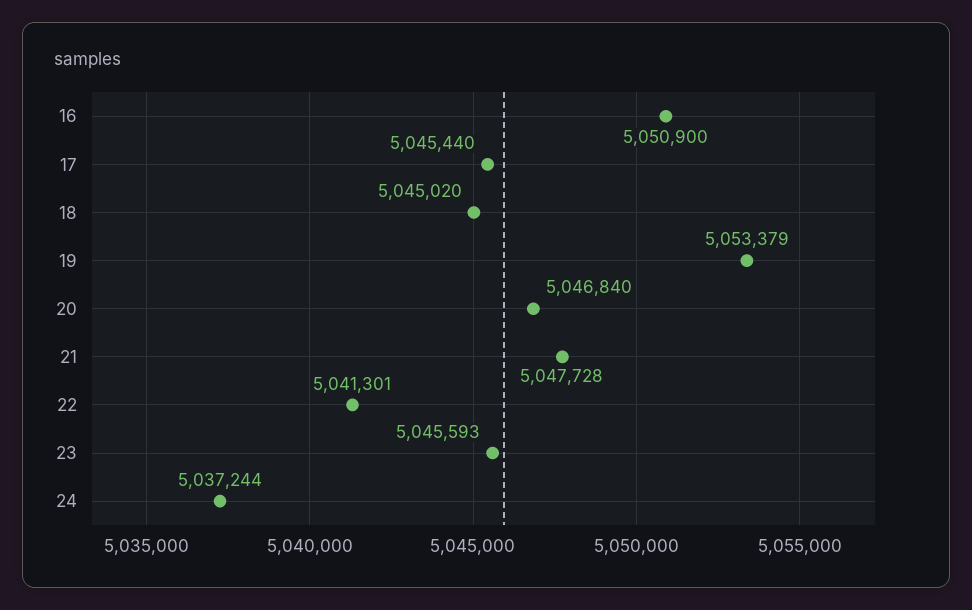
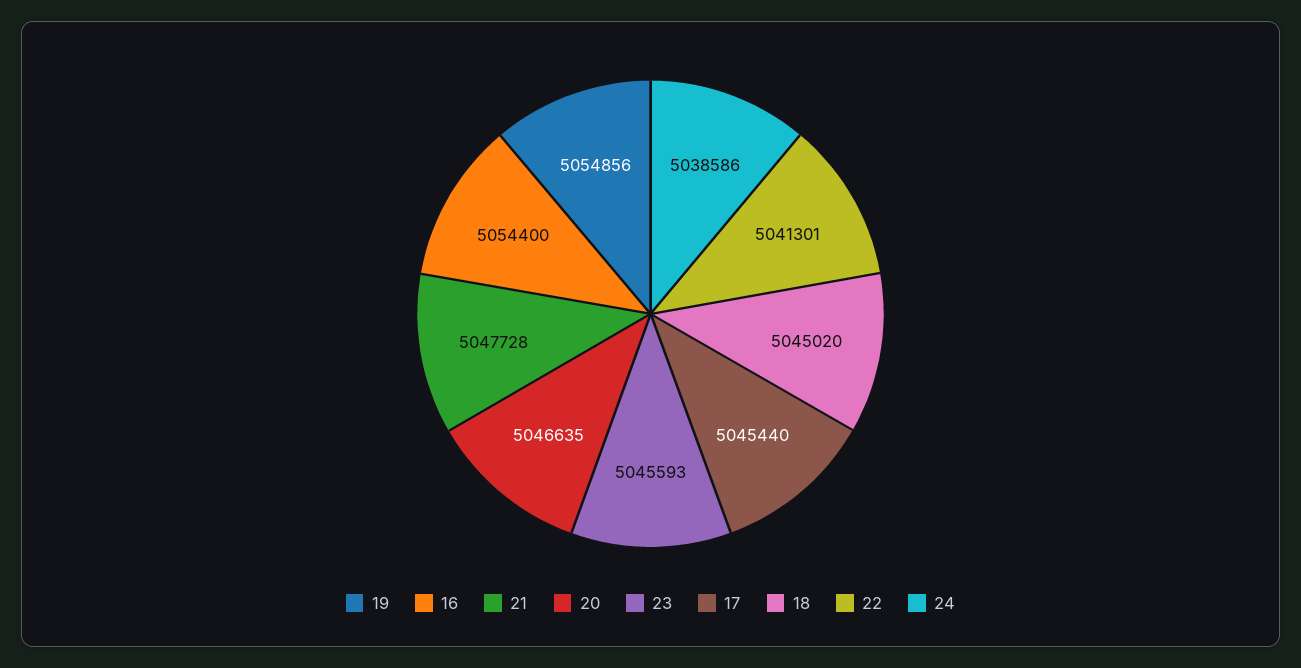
  {
-   "16": 5050900,
+   "16": 5054400,
    "17": 5045440,
    "18": 5045020,
-   "19": 5053379,
+   "19": 5054856,
-   "20": 5046840,
+   "20": 5046635,
    "21": 5047728,
    "22": 5041301,
    "23": 5045593,
-   "24": 5037244
+   "24": 5038586
  }

